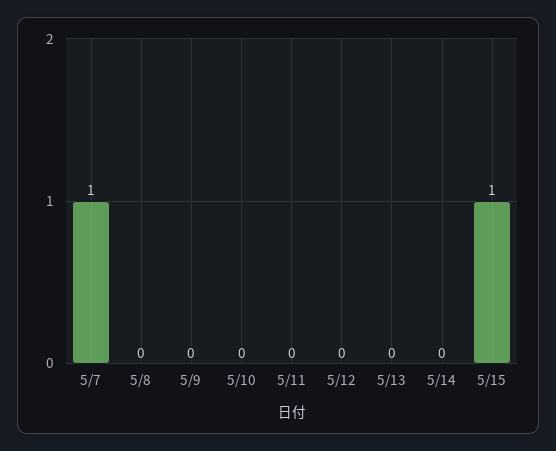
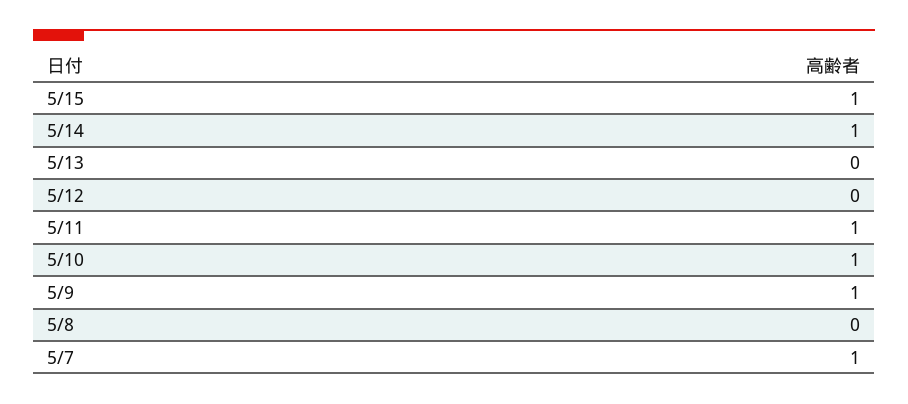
  {
    "5/7": 1,
    "5/8": 0,
-   "5/9": 0,
+   "5/9": 1,
-   "5/10": 0,
+   "5/10": 1,
-   "5/11": 0,
+   "5/11": 1,
    "5/12": 0,
    "5/13": 0,
-   "5/14": 0,
+   "5/14": 1,
    "5/15": 1
  }

